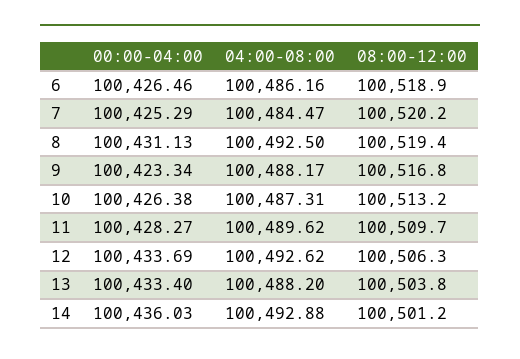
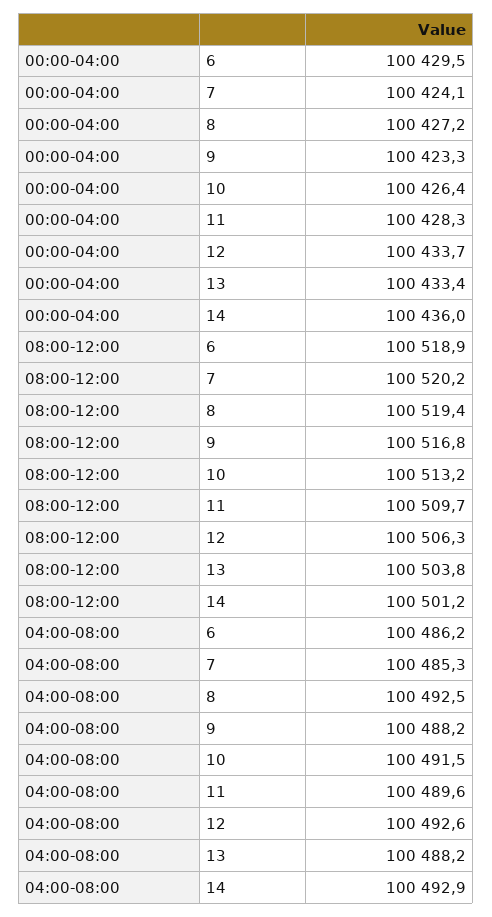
  {
    "00:00-04:00": {
-     "6": 100426.46,
+     "6": 100429.5,
-     "7": 100425.29,
+     "7": 100424.1,
-     "8": 100431.13,
+     "8": 100427.2,
      "9": 100423.34,
      "10": 100426.38,
      "11": 100428.27,
      "12": 100433.69,
      "13": 100433.4,
      "14": 100436.03
    },
    "04:00-08:00": {
      "6": 100486.16,
-     "7": 100484.47,
+     "7": 100485.3,
      "8": 100492.5,
      "9": 100488.17,
-     "10": 100487.31,
+     "10": 100491.5,
      "11": 100489.62,
      "12": 100492.62,
      "13": 100488.2,
      "14": 100492.88
    },
    "08:00-12:00": {
      "6": 100518.9,
      "7": 100520.2,
      "8": 100519.4,
      "9": 100516.8,
      "10": 100513.2,
      "11": 100509.7,
      "12": 100506.3,
      "13": 100503.8,
      "14": 100501.2
    }
  }

